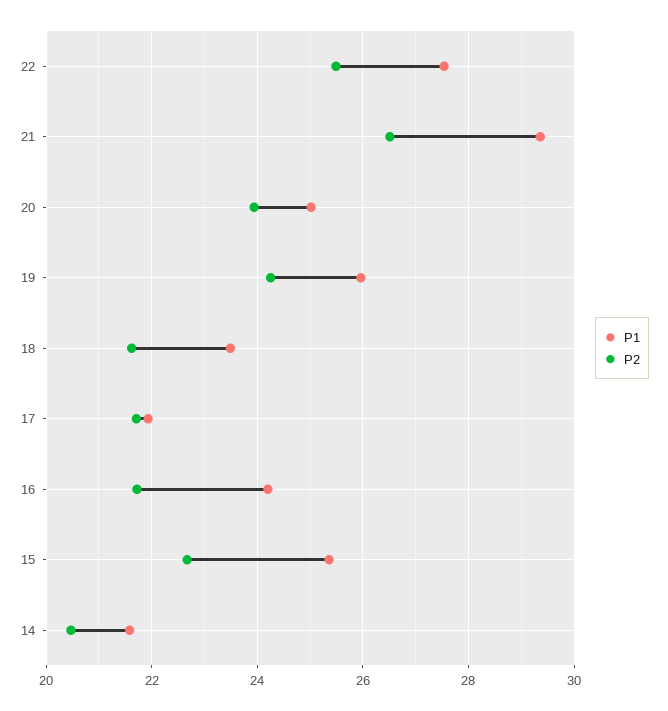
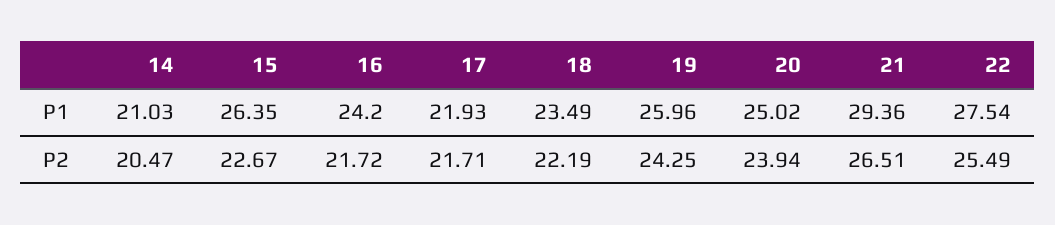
  {
    "P1": {
      "22": 27.54,
      "21": 29.36,
      "20": 25.02,
      "19": 25.96,
      "18": 23.49,
      "17": 21.93,
      "16": 24.2,
-     "15": 25.4,
+     "15": 26.35,
-     "14": 21.6
+     "14": 21.03
    },
    "P2": {
      "22": 25.49,
      "21": 26.51,
      "20": 23.94,
      "19": 24.25,
-     "18": 21.6,
+     "18": 22.19,
      "17": 21.71,
      "16": 21.72,
      "15": 22.67,
      "14": 20.47
    }
  }

